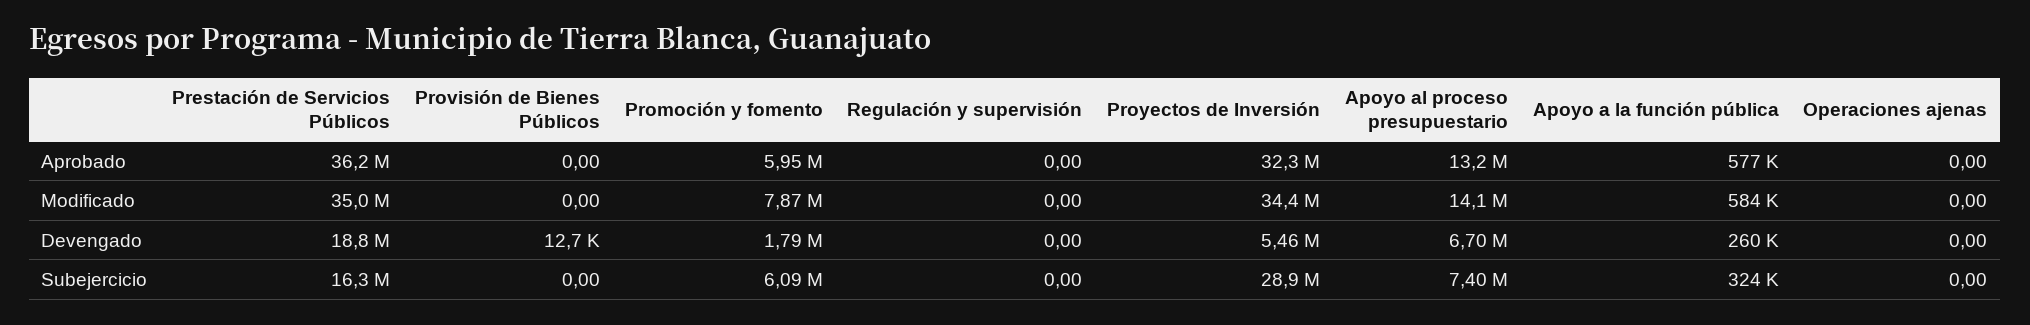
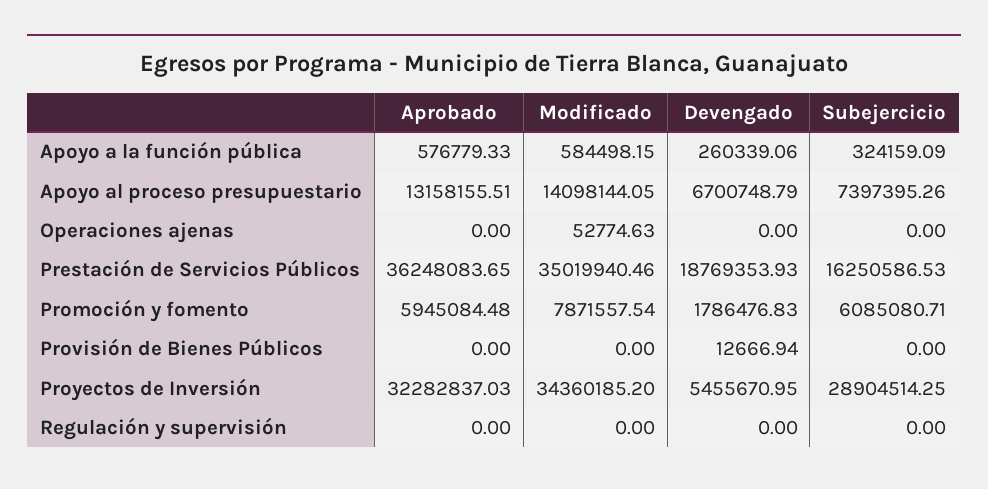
  {
    "Prestación de Servicios Públicos": {
      "Aprobado": 36248083.65,
      "Modificado": 35019940.46,
      "Devengado": 18769353.93,
      "Subejercicio": 16250586.53
    },
    "Provisión de Bienes Públicos": {
      "Aprobado": 0,
      "Modificado": 0,
      "Devengado": 12666.94,
      "Subejercicio": 0
    },
    "Promoción y fomento": {
      "Aprobado": 5945084.48,
      "Modificado": 7871557.54,
      "Devengado": 1786476.83,
      "Subejercicio": 6085080.71
    },
    "Regulación y supervisión": {
      "Aprobado": 0,
      "Modificado": 0,
      "Devengado": 0,
      "Subejercicio": 0
    },
    "Proyectos de Inversión": {
      "Aprobado": 32282837.03,
      "Modificado": 34360185.2,
      "Devengado": 5455670.95,
      "Subejercicio": 28904514.25
    },
    "Apoyo al proceso presupuestario": {
      "Aprobado": 13158155.51,
      "Modificado": 14098144.05,
      "Devengado": 6700748.79,
      "Subejercicio": 7397395.26
    },
    "Apoyo a la función pública": {
      "Aprobado": 576779.33,
      "Modificado": 584498.15,
      "Devengado": 260339.06,
      "Subejercicio": 324159.09
    },
    "Operaciones ajenas": {
      "Aprobado": 0,
-     "Modificado": 0,
+     "Modificado": 52774.63,
      "Devengado": 0,
      "Subejercicio": 0
    }
  }

